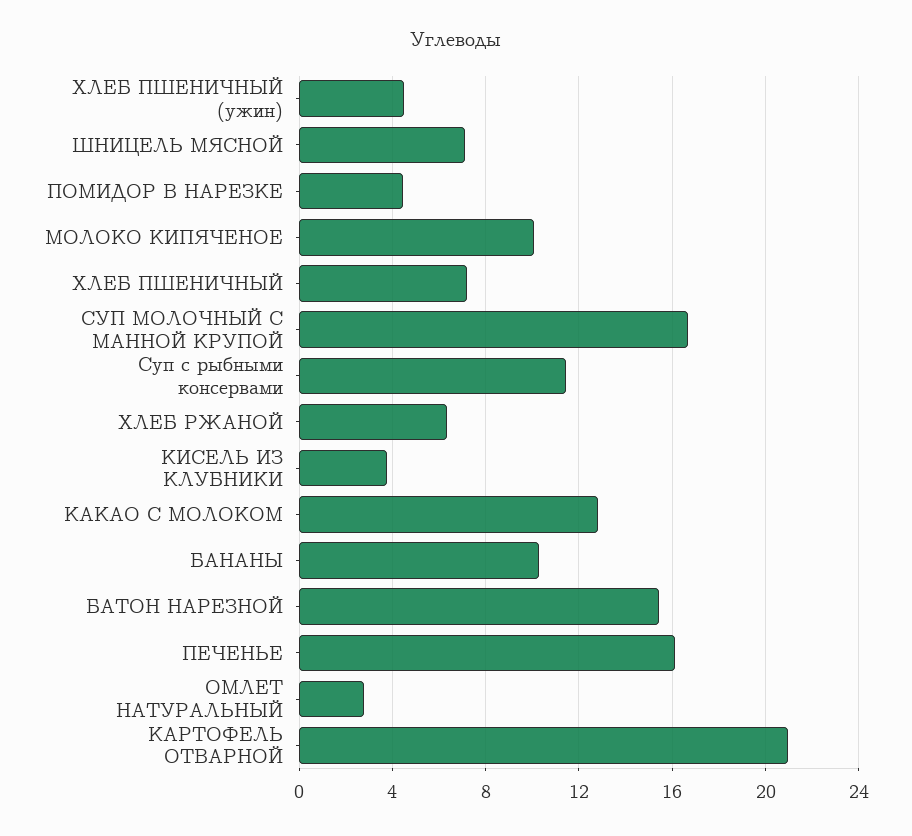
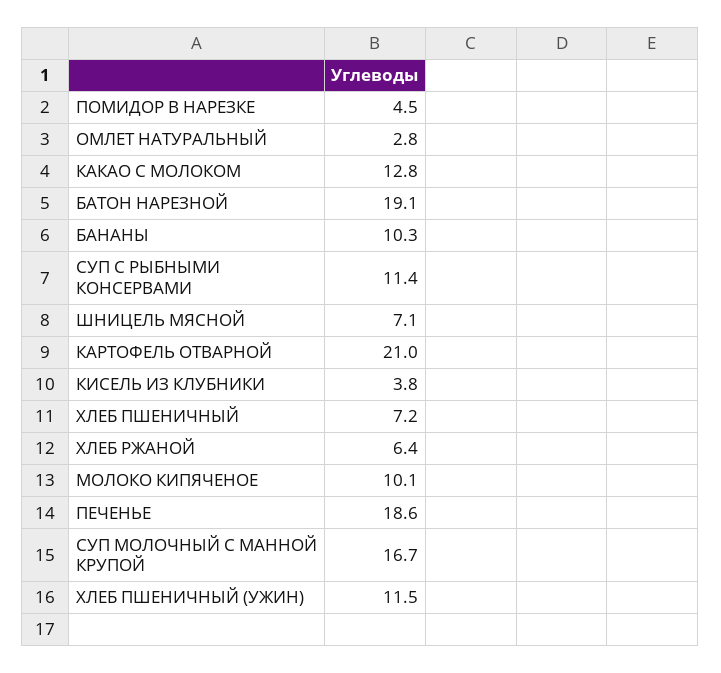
  {
-   "ХЛЕБ ПШЕНИЧНЫЙ (ужин)": 4.5,
+   "ХЛЕБ ПШЕНИЧНЫЙ (ужин)": 11.5,
    "ШНИЦЕЛЬ МЯСНОЙ": 7.1,
    "ПОМИДОР В НАРЕЗКЕ": 4.5,
    "МОЛОКО КИПЯЧЕНОЕ": 10.1,
    "ХЛЕБ ПШЕНИЧНЫЙ": 7.2,
    "СУП МОЛОЧНЫЙ С МАННОЙ КРУПОЙ": 16.7,
    "Суп с рыбными консервами": 11.4,
    "ХЛЕБ РЖАНОЙ": 6.4,
    "КИСЕЛЬ ИЗ КЛУБНИКИ": 3.8,
    "КАКАО С МОЛОКОМ": 12.8,
    "БАНАНЫ": 10.3,
-   "БАТОН НАРЕЗНОЙ": 15.5,
+   "БАТОН НАРЕЗНОЙ": 19.1,
-   "ПЕЧЕНЬЕ": 16,
+   "ПЕЧЕНЬЕ": 18.6,
    "ОМЛЕТ НАТУРАЛЬНЫЙ": 2.8,
    "КАРТОФЕЛЬ ОТВАРНОЙ": 21
  }

